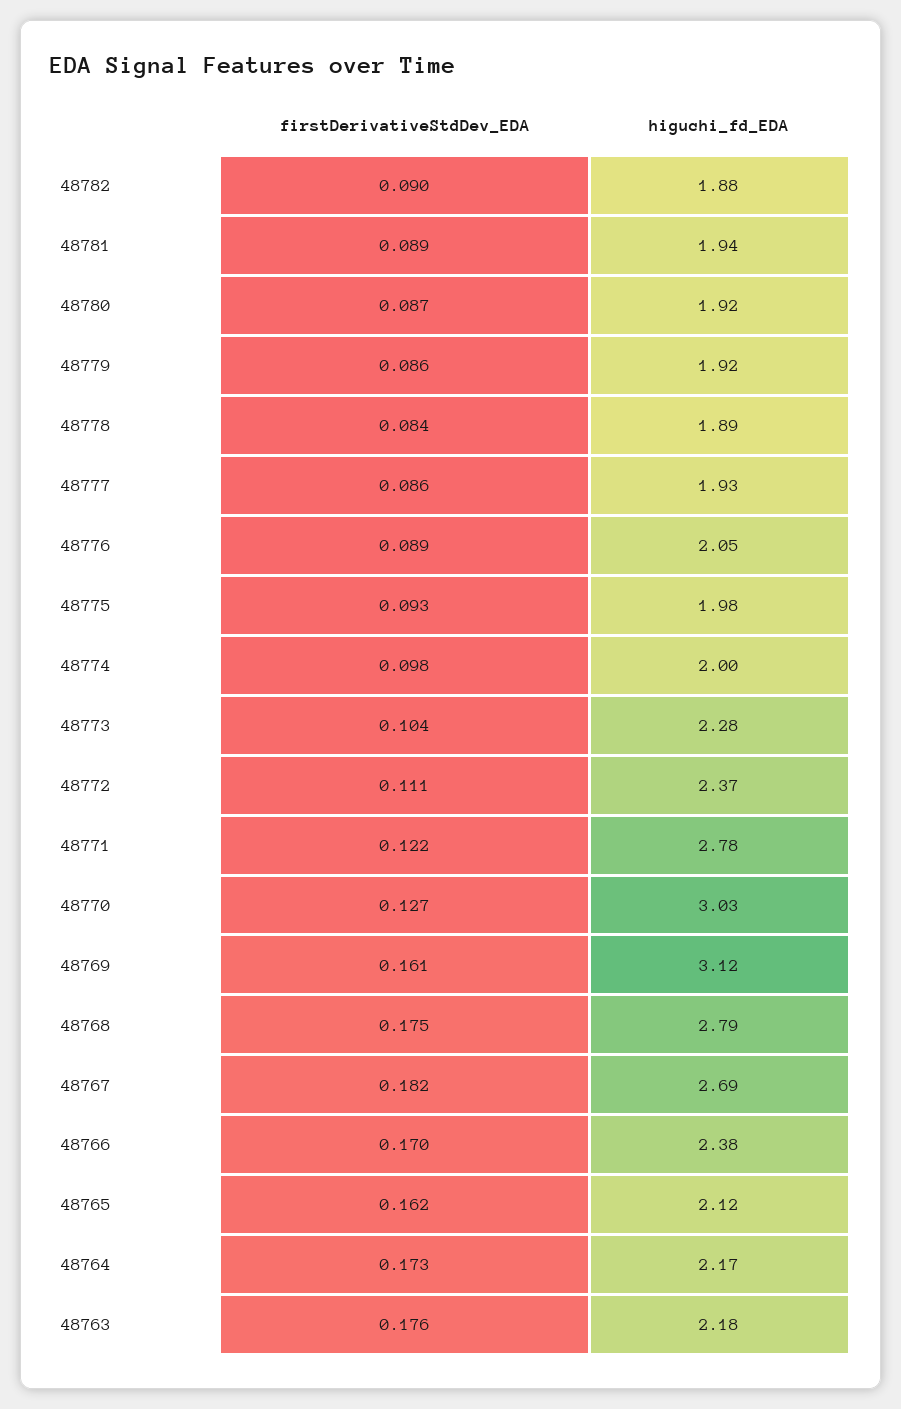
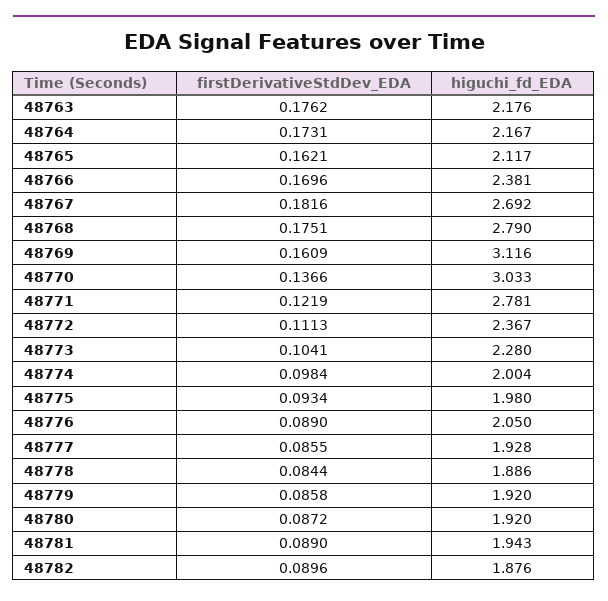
  {
    "firstDerivativeStdDev_EDA": {
      "48782": 0.0896,
      "48781": 0.089,
      "48780": 0.0872,
      "48779": 0.0858,
      "48778": 0.0844,
      "48777": 0.0855,
      "48776": 0.089,
      "48775": 0.0934,
      "48774": 0.0984,
      "48773": 0.1041,
      "48772": 0.1113,
      "48771": 0.1219,
-     "48770": 0.127,
+     "48770": 0.1366,
      "48769": 0.1609,
      "48768": 0.1751,
      "48767": 0.1816,
      "48766": 0.1696,
      "48765": 0.1621,
      "48764": 0.1731,
      "48763": 0.1762
    },
    "higuchi_fd_EDA": {
      "48782": 1.876,
      "48781": 1.943,
      "48780": 1.92,
      "48779": 1.92,
      "48778": 1.886,
      "48777": 1.928,
      "48776": 2.05,
      "48775": 1.98,
      "48774": 2.004,
      "48773": 2.28,
      "48772": 2.367,
      "48771": 2.781,
      "48770": 3.033,
      "48769": 3.116,
      "48768": 2.79,
      "48767": 2.692,
      "48766": 2.381,
      "48765": 2.117,
      "48764": 2.167,
      "48763": 2.176
    }
  }

